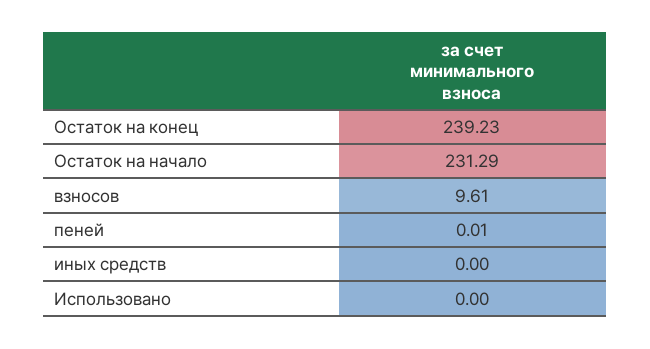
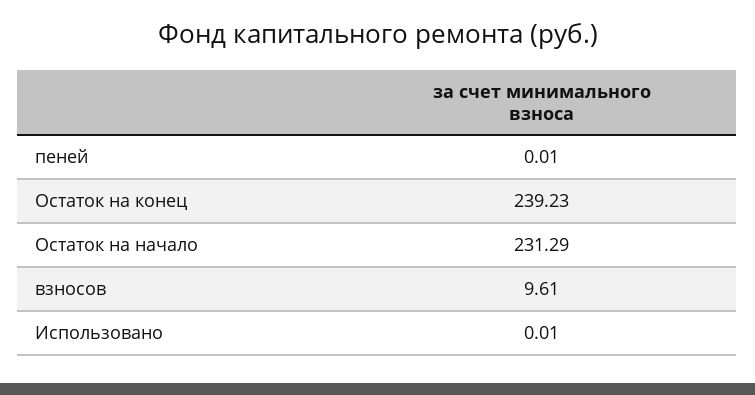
  {
    "Остаток на конец": 239.23,
    "Остаток на начало": 231.29,
    "взносов": 9.61,
    "пеней": 0.01,
-   "иных средств": 0,
-   "Использовано": 0
+   "Использовано": 0.01
  }

